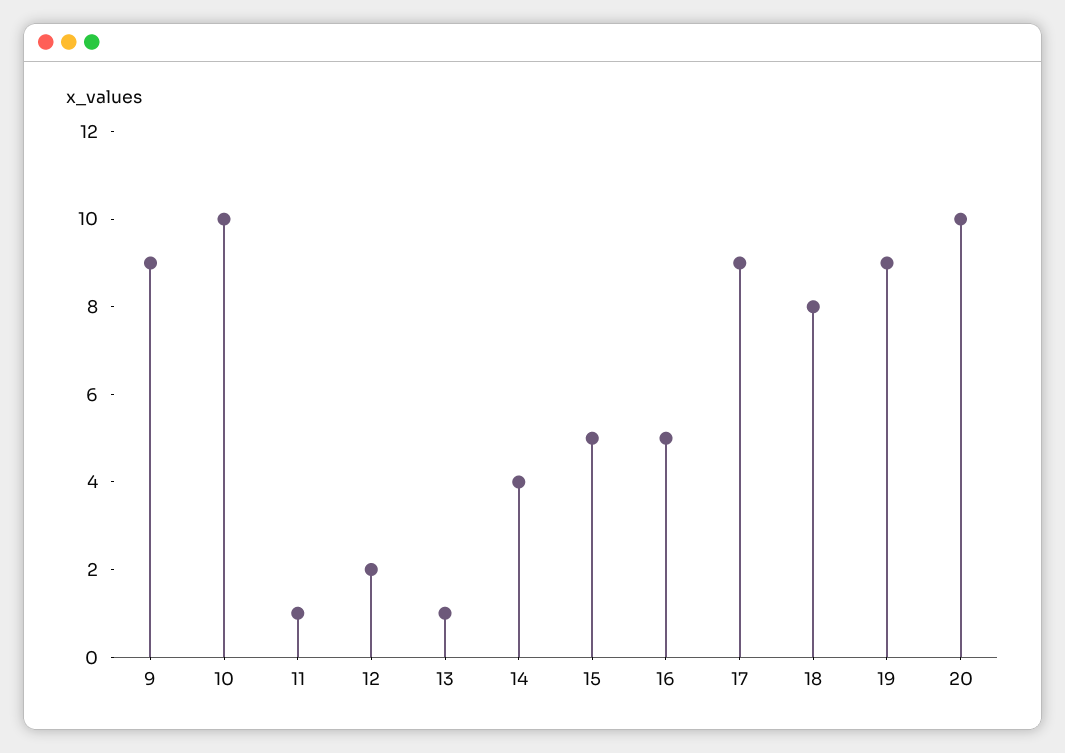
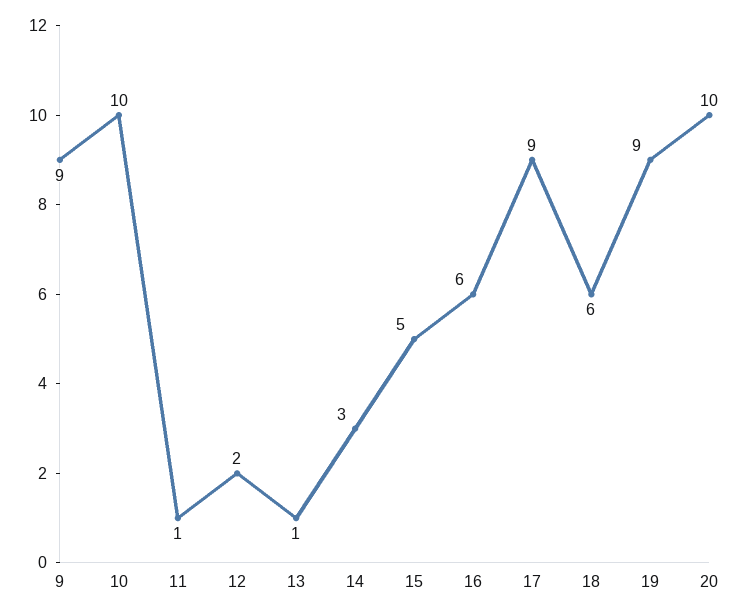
  {
    "9": 9,
    "10": 10,
    "11": 1,
    "12": 2,
    "13": 1,
-   "14": 4,
+   "14": 3,
    "15": 5,
-   "16": 5,
+   "16": 6,
    "17": 9,
-   "18": 8,
+   "18": 6,
    "19": 9,
    "20": 10
  }

